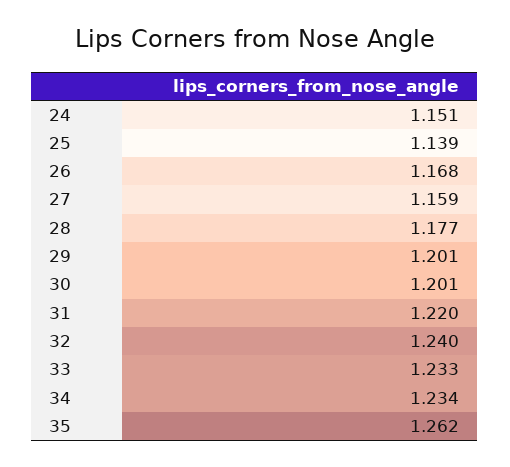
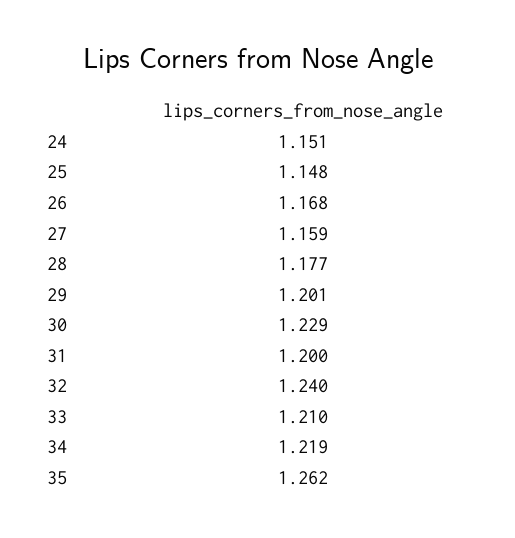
  {
    "24": 1.151,
-   "25": 1.139,
+   "25": 1.148,
    "26": 1.168,
    "27": 1.159,
    "28": 1.177,
    "29": 1.201,
-   "30": 1.201,
+   "30": 1.229,
-   "31": 1.22,
+   "31": 1.2,
    "32": 1.24,
-   "33": 1.233,
+   "33": 1.21,
-   "34": 1.234,
+   "34": 1.219,
    "35": 1.262
  }

